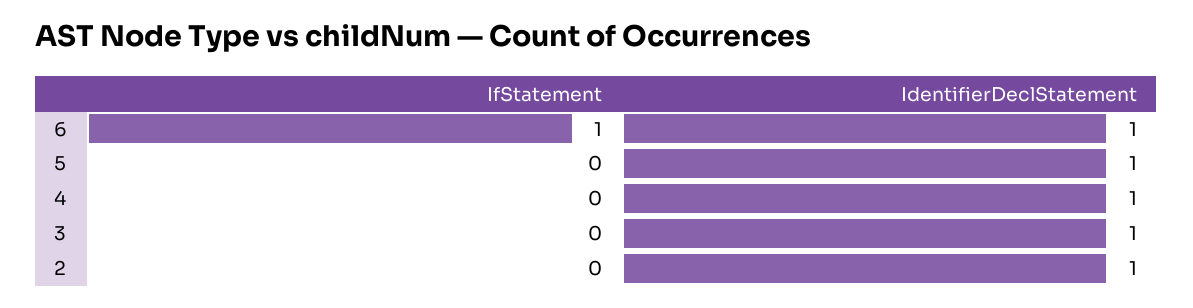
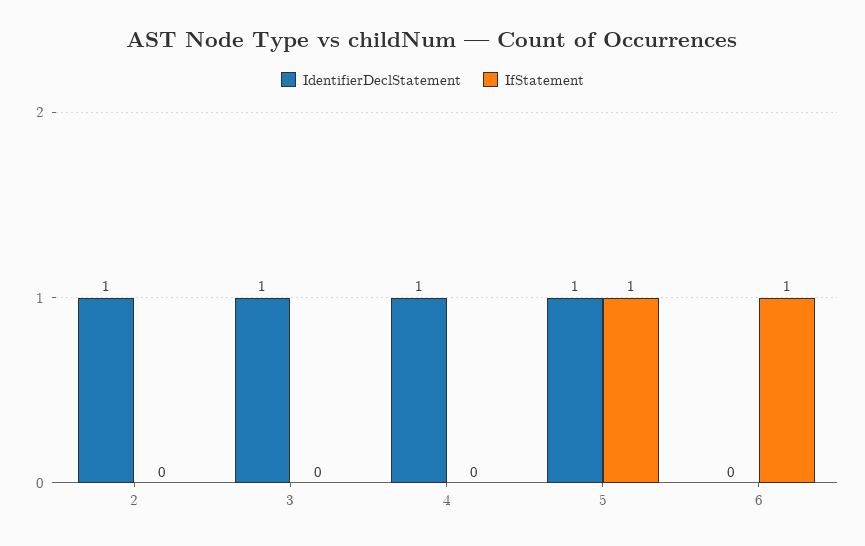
  {
    "IfStatement": {
      "6": 1,
-     "5": 0,
+     "5": 1,
      "4": 0,
      "3": 0,
      "2": 0
    },
    "IdentifierDeclStatement": {
-     "6": 1,
+     "6": 0,
      "5": 1,
      "4": 1,
      "3": 1,
      "2": 1
    }
  }

